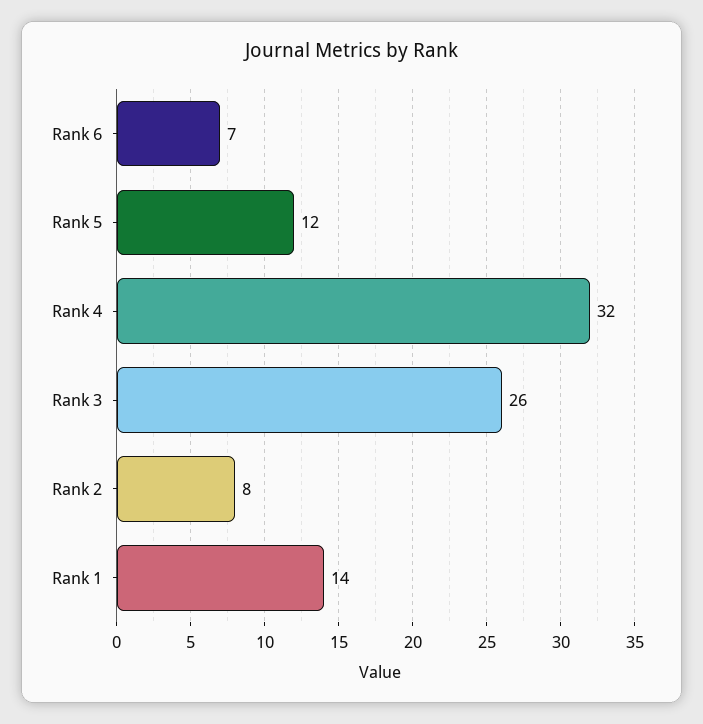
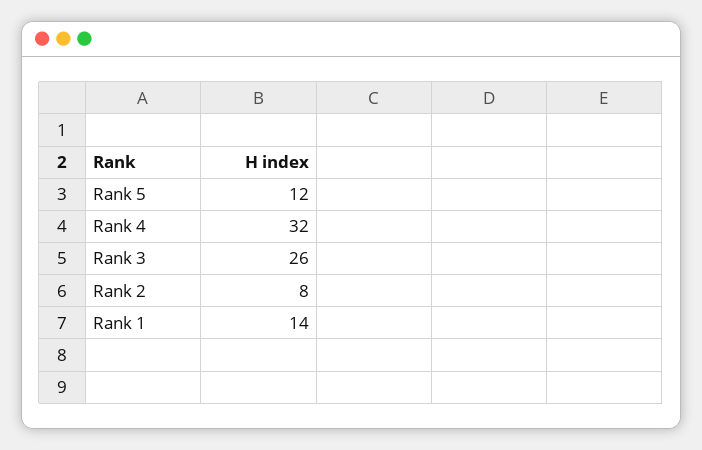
  {
-   "Rank 6": 7,
    "Rank 5": 12,
    "Rank 4": 32,
    "Rank 3": 26,
    "Rank 2": 8,
    "Rank 1": 14
  }

